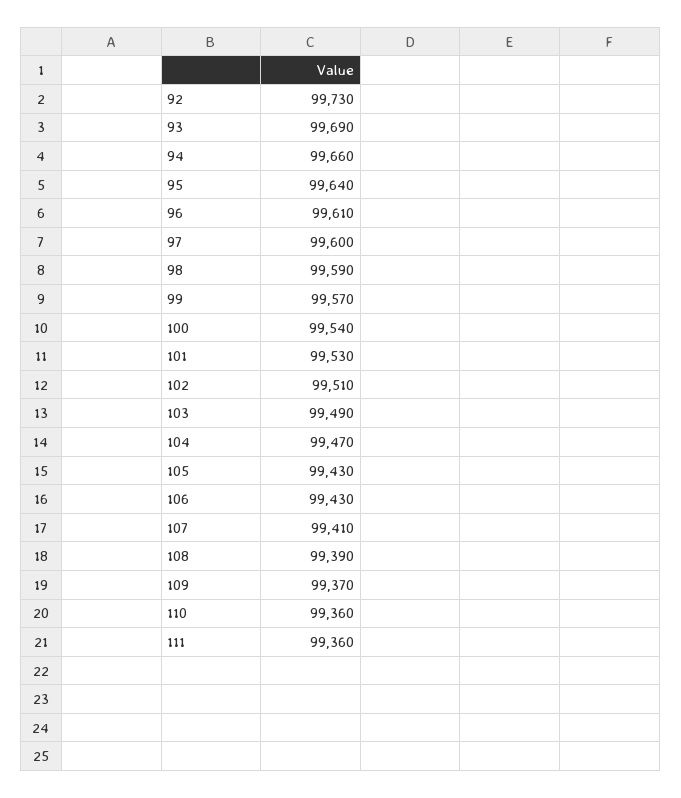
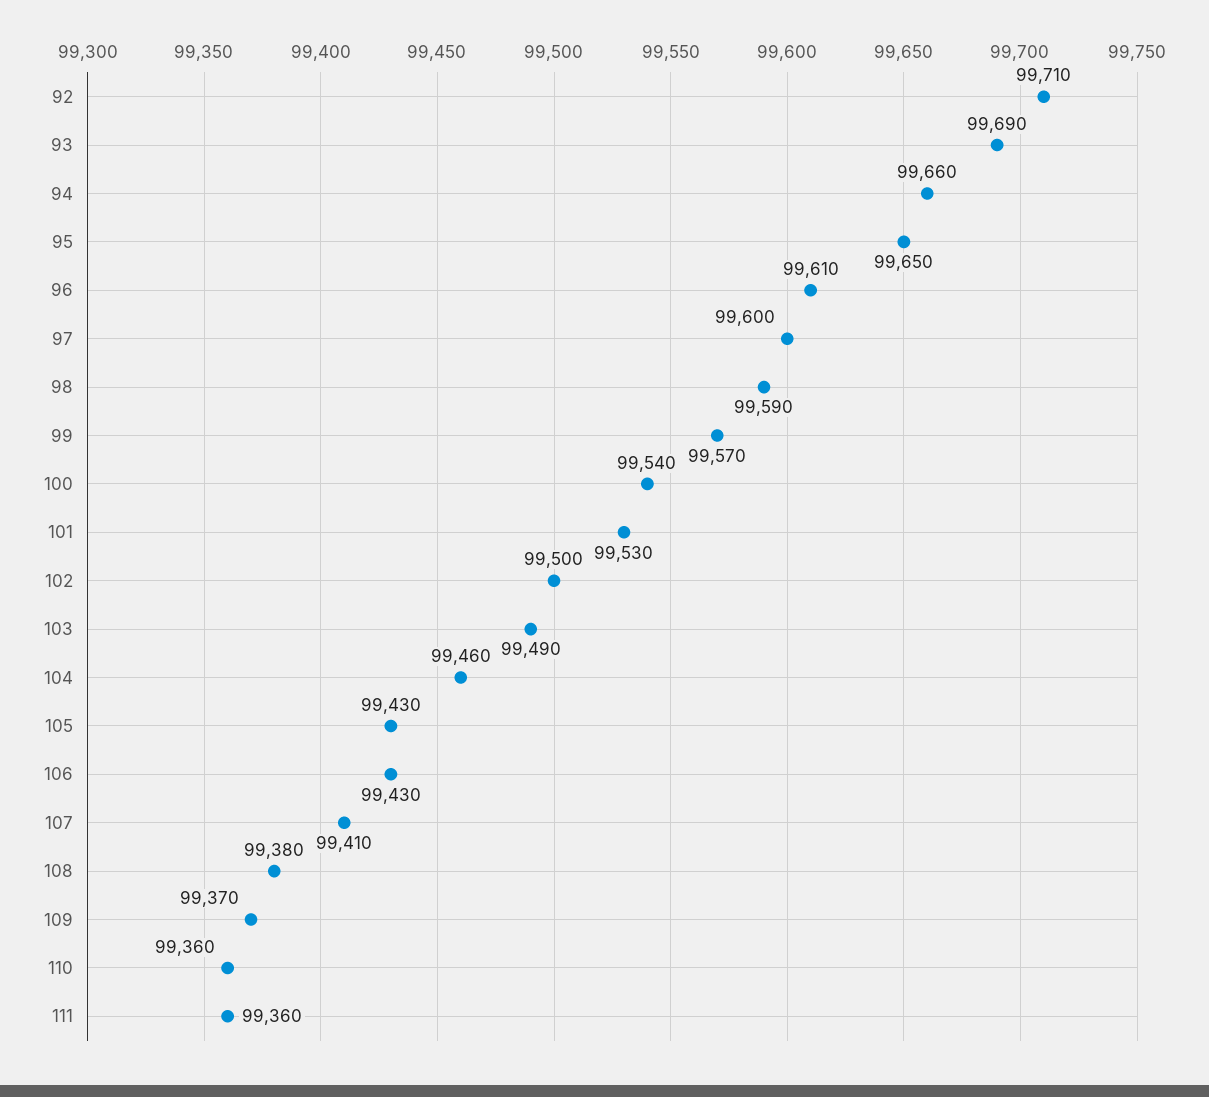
  {
-   "92": 99730,
+   "92": 99710,
    "93": 99690,
    "94": 99660,
-   "95": 99640,
+   "95": 99650,
    "96": 99610,
    "97": 99600,
    "98": 99590,
    "99": 99570,
    "100": 99540,
    "101": 99530,
-   "102": 99510,
+   "102": 99500,
    "103": 99490,
-   "104": 99470,
+   "104": 99460,
    "105": 99430,
    "106": 99430,
    "107": 99410,
-   "108": 99390,
+   "108": 99380,
    "109": 99370,
    "110": 99360,
    "111": 99360
  }

